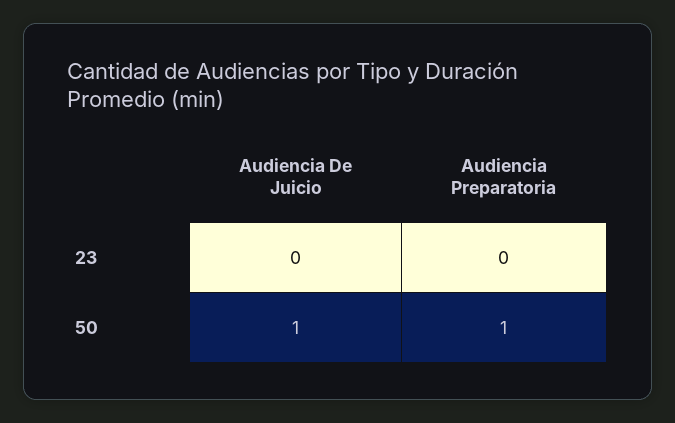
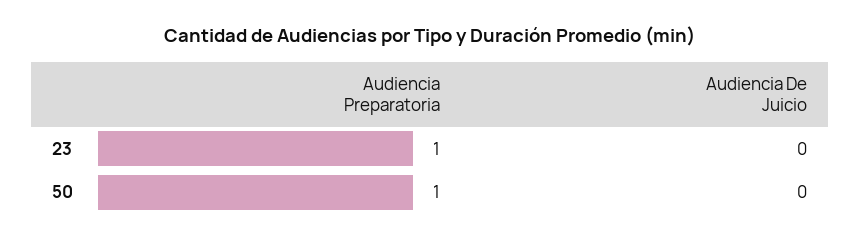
  {
    "Audiencia De Juicio": {
      "23": 0,
-     "50": 1
+     "50": 0
    },
    "Audiencia Preparatoria": {
-     "23": 0,
+     "23": 1,
      "50": 1
    }
  }

